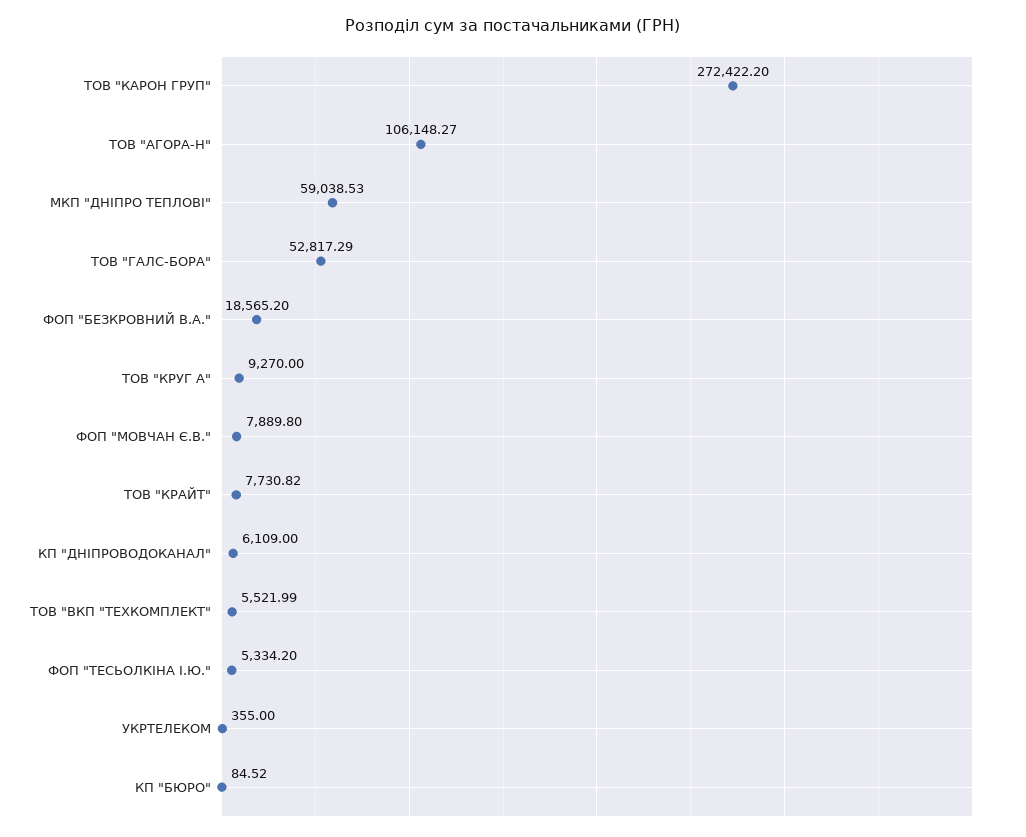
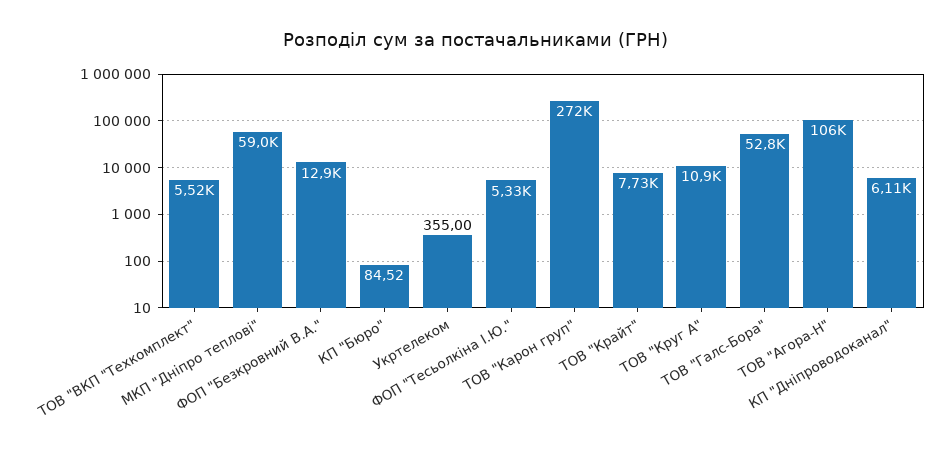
  {
    "ТОВ \"КАРОН ГРУП\"": 272422.2,
    "ТОВ \"АГОРА-Н\"": 106148.27,
    "МКП \"ДНІПРО ТЕПЛОВІ\"": 59038.53,
    "ТОВ \"ГАЛС-БОРА\"": 52817.29,
-   "ФОП \"БЕЗКРОВНИЙ В.А.\"": 18565.2,
+   "ФОП \"БЕЗКРОВНИЙ В.А.\"": 12900,
-   "ТОВ \"КРУГ А\"": 9270,
+   "ТОВ \"КРУГ А\"": 10900,
-   "ФОП \"МОВЧАН Є.В.\"": 7889.8,
    "ТОВ \"КРАЙТ\"": 7730.82,
    "КП \"ДНІПРОВОДОКАНАЛ\"": 6109,
    "ТОВ \"ВКП \"ТЕХКОМПЛЕКТ\"": 5521.99,
    "ФОП \"ТЕСЬОЛКІНА І.Ю.\"": 5334.2,
    "УКРТЕЛЕКОМ": 355,
    "КП \"БЮРО\"": 84.52
  }

